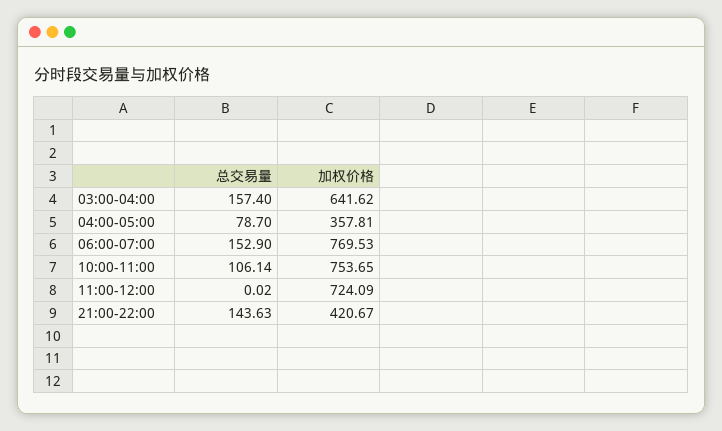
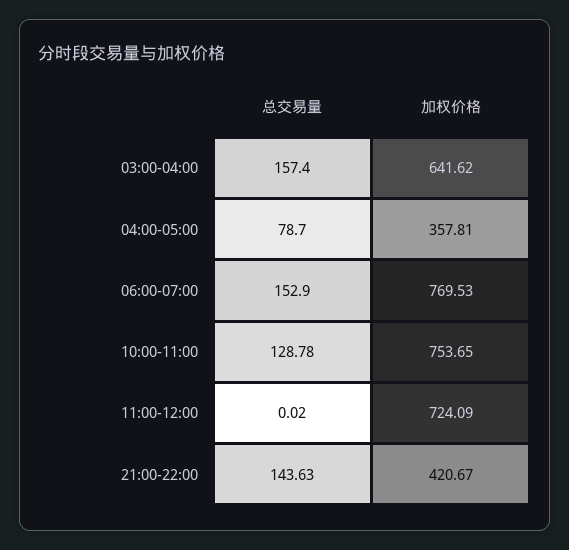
  {
    "总交易量": {
      "03:00-04:00": 157.4,
      "04:00-05:00": 78.7,
      "06:00-07:00": 152.9,
-     "10:00-11:00": 106.14,
+     "10:00-11:00": 128.78,
      "11:00-12:00": 0.02,
      "21:00-22:00": 143.63
    },
    "加权价格": {
      "03:00-04:00": 641.62,
      "04:00-05:00": 357.81,
      "06:00-07:00": 769.53,
      "10:00-11:00": 753.65,
      "11:00-12:00": 724.09,
      "21:00-22:00": 420.67
    }
  }

